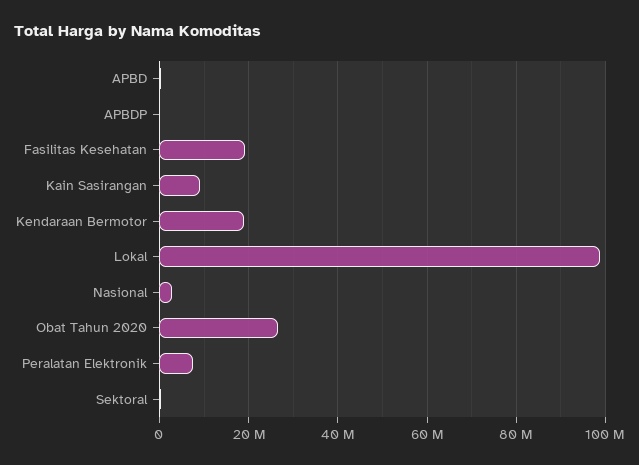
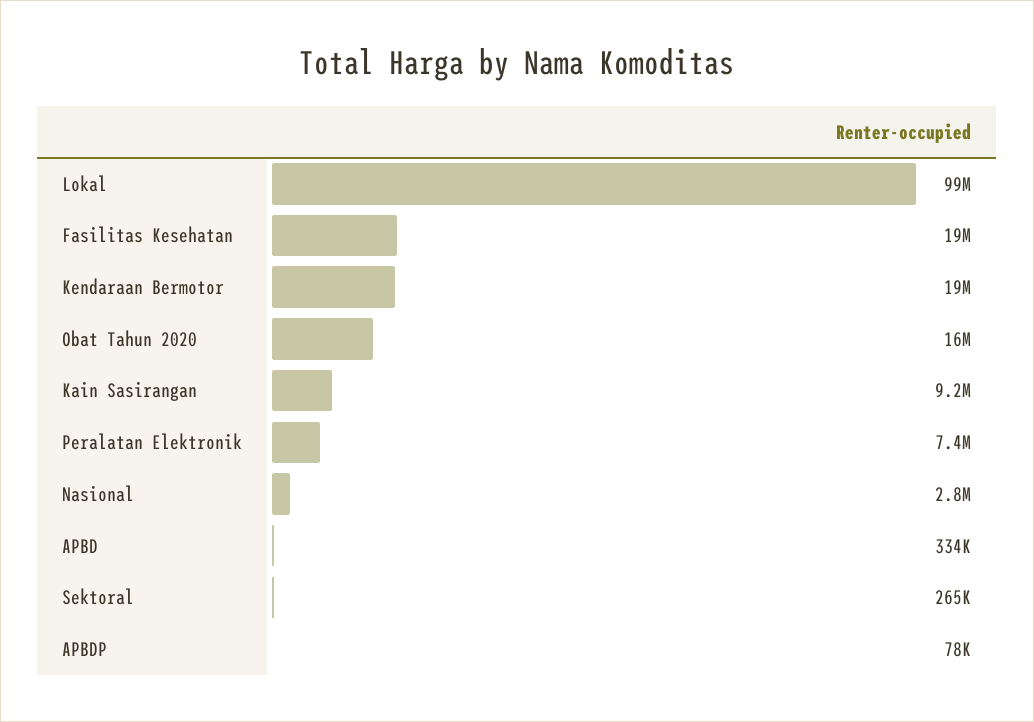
  {
    "APBD": 334000,
    "APBDP": 78000,
    "Fasilitas Kesehatan": 19000000,
    "Kain Sasirangan": 9200000,
    "Kendaraan Bermotor": 19000000,
    "Lokal": 99000000,
    "Nasional": 2800000,
-   "Obat Tahun 2020": 26000000,
+   "Obat Tahun 2020": 16000000,
    "Peralatan Elektronik": 7400000,
    "Sektoral": 265000
  }

